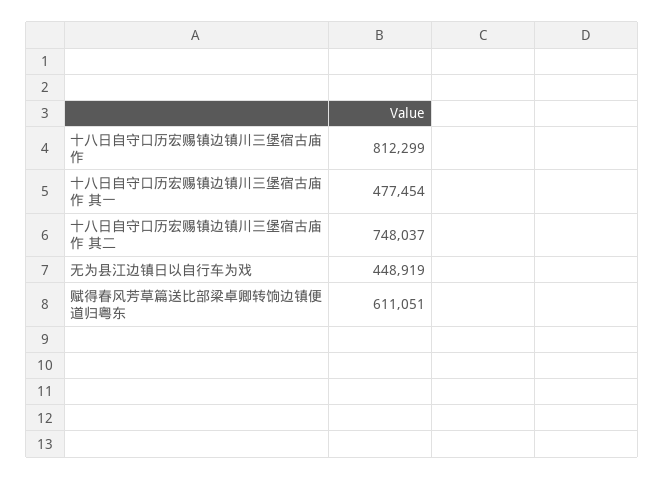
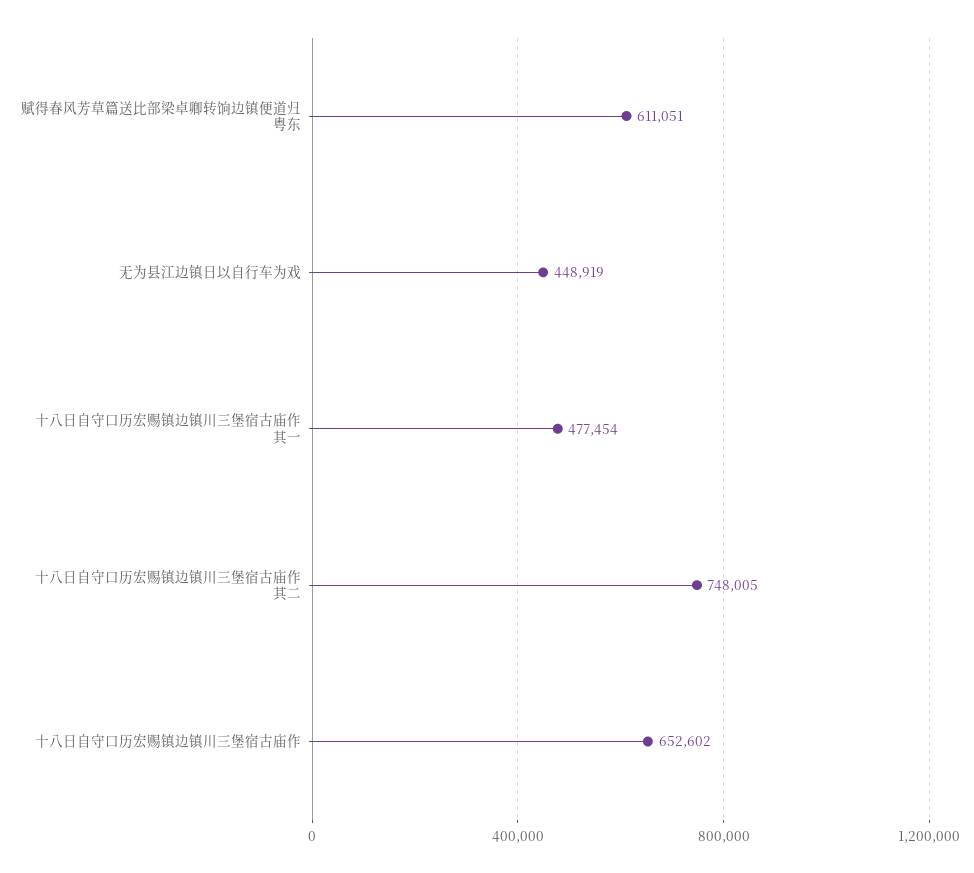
  {
-   "十八日自守口历宏赐镇边镇川三堡宿古庙作": 812299,
+   "十八日自守口历宏赐镇边镇川三堡宿古庙作": 652602,
    "十八日自守口历宏赐镇边镇川三堡宿古庙作 其一": 477454,
-   "十八日自守口历宏赐镇边镇川三堡宿古庙作 其二": 748037,
+   "十八日自守口历宏赐镇边镇川三堡宿古庙作 其二": 748005,
    "无为县江边镇日以自行车为戏": 448919,
    "赋得春风芳草篇送比部梁卓卿转饷边镇便道归粤东": 611051
  }

